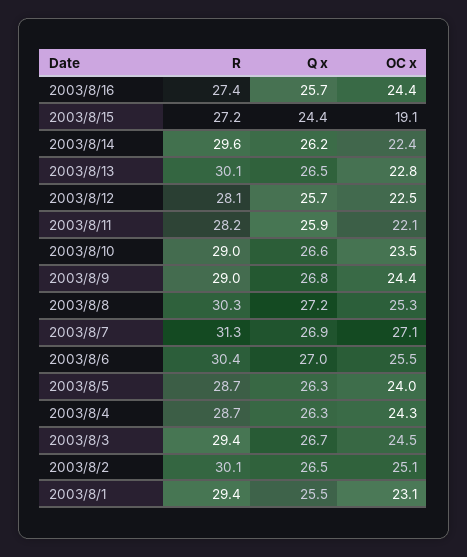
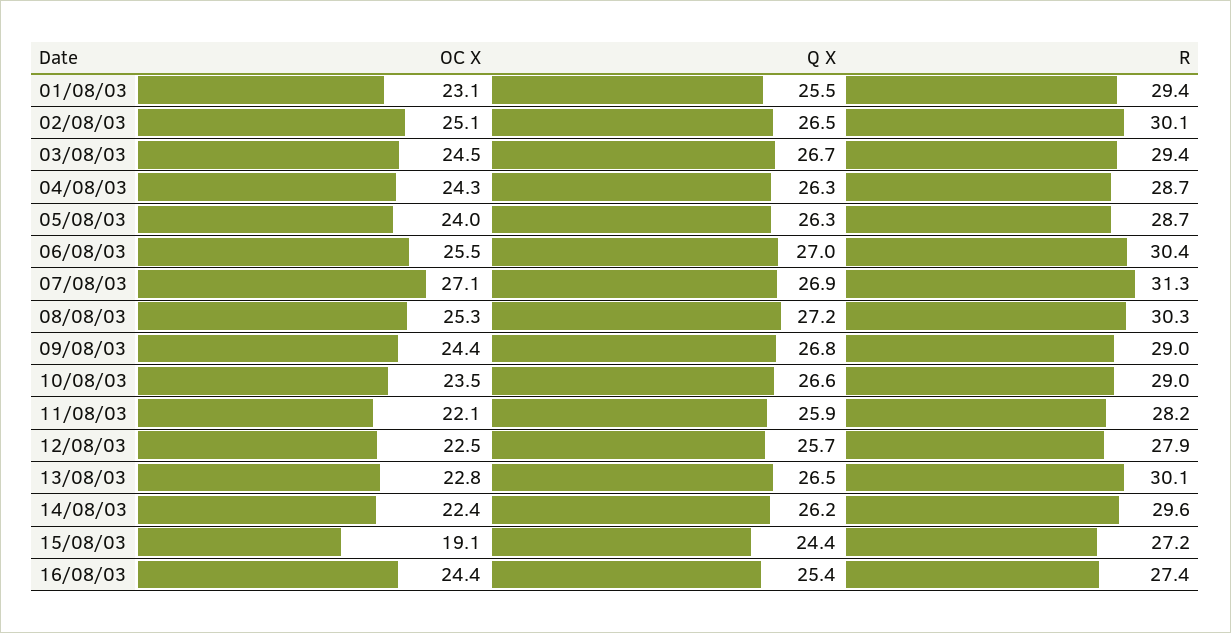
  {
    "R": {
      "2003/8/16": 27.4,
      "2003/8/15": 27.2,
      "2003/8/14": 29.6,
      "2003/8/13": 30.1,
-     "2003/8/12": 28.1,
+     "2003/8/12": 27.9,
      "2003/8/11": 28.2,
      "2003/8/10": 29,
      "2003/8/9": 29,
      "2003/8/8": 30.3,
      "2003/8/7": 31.3,
      "2003/8/6": 30.4,
      "2003/8/5": 28.7,
      "2003/8/4": 28.7,
      "2003/8/3": 29.4,
      "2003/8/2": 30.1,
      "2003/8/1": 29.4
    },
    "Q x": {
-     "2003/8/16": 25.7,
+     "2003/8/16": 25.4,
      "2003/8/15": 24.4,
      "2003/8/14": 26.2,
      "2003/8/13": 26.5,
      "2003/8/12": 25.7,
      "2003/8/11": 25.9,
      "2003/8/10": 26.6,
      "2003/8/9": 26.8,
      "2003/8/8": 27.2,
      "2003/8/7": 26.9,
      "2003/8/6": 27,
      "2003/8/5": 26.3,
      "2003/8/4": 26.3,
      "2003/8/3": 26.7,
      "2003/8/2": 26.5,
      "2003/8/1": 25.5
    },
    "OC x": {
      "2003/8/16": 24.4,
      "2003/8/15": 19.1,
      "2003/8/14": 22.4,
      "2003/8/13": 22.8,
      "2003/8/12": 22.5,
      "2003/8/11": 22.1,
      "2003/8/10": 23.5,
      "2003/8/9": 24.4,
      "2003/8/8": 25.3,
      "2003/8/7": 27.1,
      "2003/8/6": 25.5,
      "2003/8/5": 24,
      "2003/8/4": 24.3,
      "2003/8/3": 24.5,
      "2003/8/2": 25.1,
      "2003/8/1": 23.1
    }
  }

